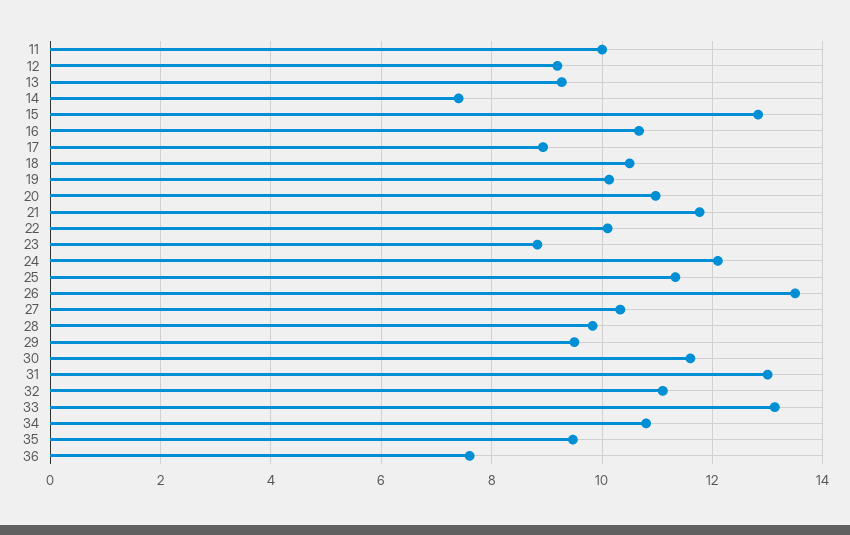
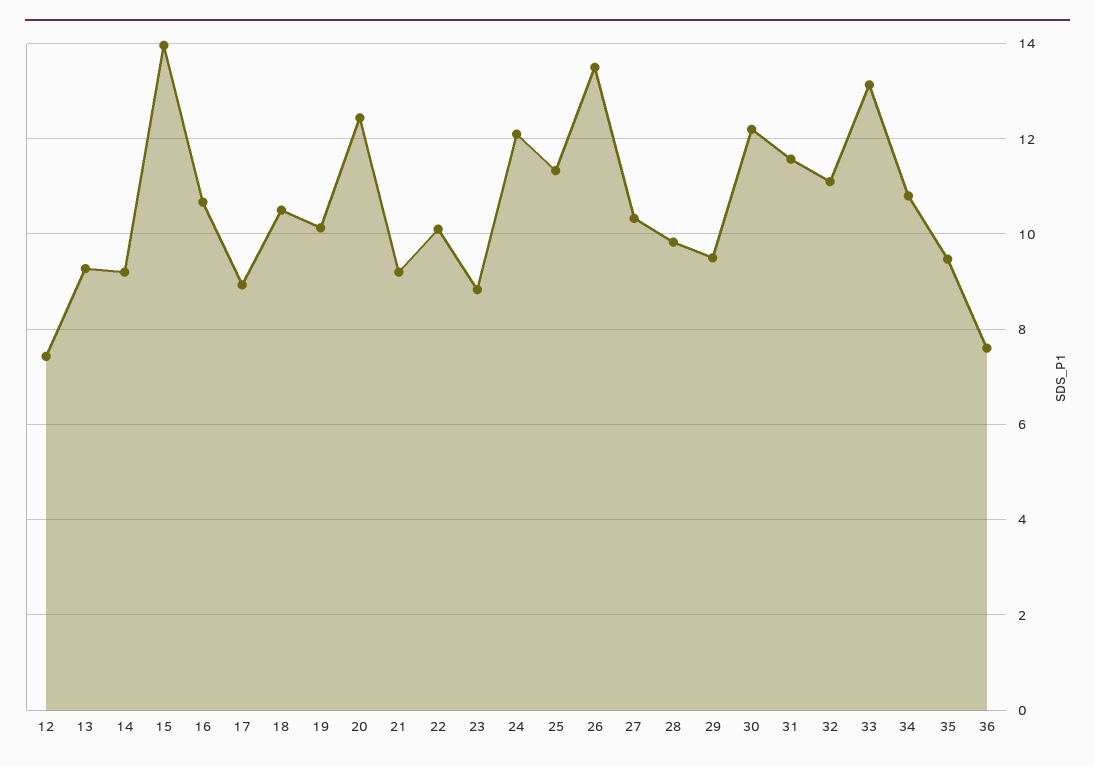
  {
-   "11": 10,
-   "12": 9.2,
+   "12": 7.4,
    "13": 9.2,
-   "14": 7.4,
+   "14": 9.2,
-   "15": 12.8,
+   "15": 14,
    "16": 10.6,
    "17": 9,
    "18": 10.6,
    "19": 10.2,
-   "20": 11,
+   "20": 12.4,
-   "21": 11.8,
+   "21": 9.2,
    "22": 10.2,
    "23": 8.8,
    "24": 12.2,
    "25": 11.4,
    "26": 13.6,
    "27": 10.4,
    "28": 9.8,
    "29": 9.6,
-   "30": 11.6,
+   "30": 12.2,
-   "31": 13,
+   "31": 11.6,
    "32": 11.2,
    "33": 13.2,
    "34": 10.8,
    "35": 9.4,
    "36": 7.6
  }

